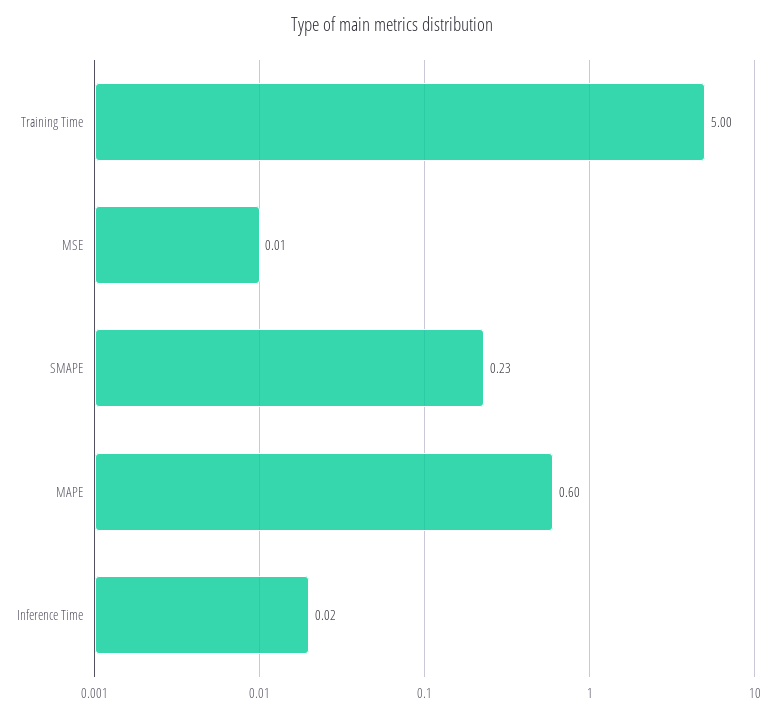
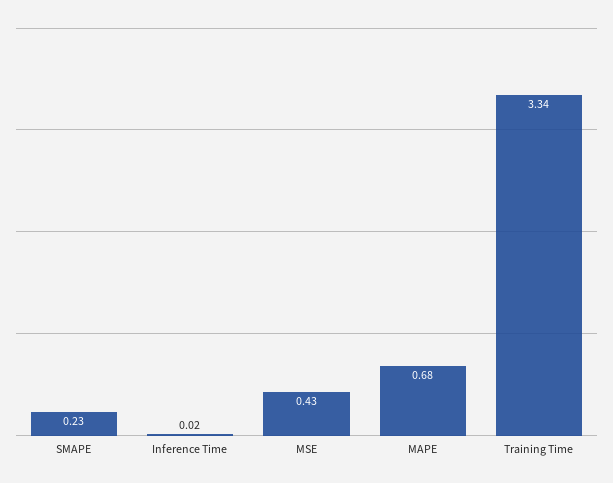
  {
-   "Training Time": 5,
+   "Training Time": 3.34,
-   "MSE": 0.01,
+   "MSE": 0.43,
    "SMAPE": 0.23,
-   "MAPE": 0.6,
+   "MAPE": 0.68,
    "Inference Time": 0.02
  }

